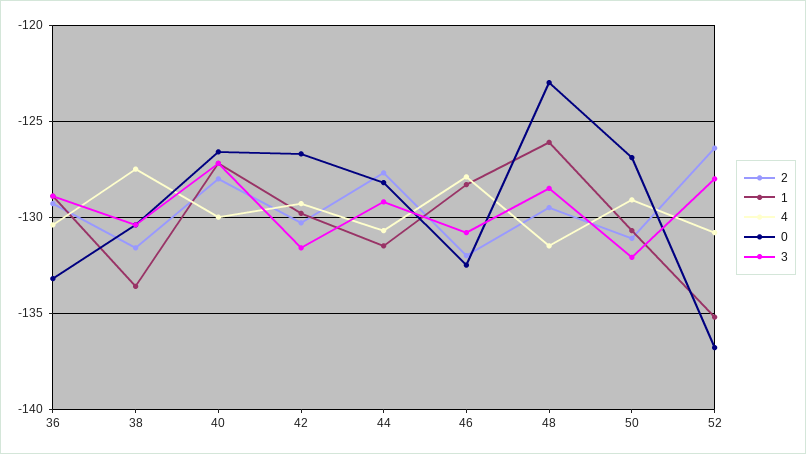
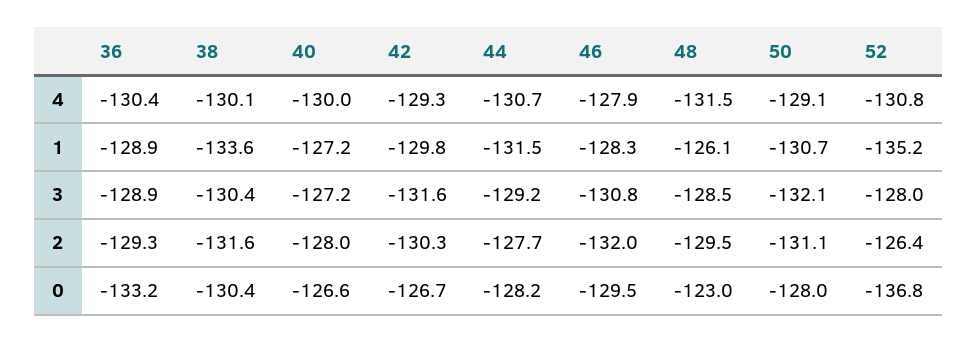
  {
    "2": {
      "36": -129.3,
      "38": -131.6,
      "40": -128,
      "42": -130.3,
      "44": -127.7,
      "46": -132,
      "48": -129.5,
      "50": -131.1,
      "52": -126.4
    },
    "1": {
      "36": -128.9,
      "38": -133.6,
      "40": -127.2,
      "42": -129.8,
      "44": -131.5,
      "46": -128.3,
      "48": -126.1,
      "50": -130.7,
      "52": -135.2
    },
    "4": {
      "36": -130.4,
-     "38": -127.5,
+     "38": -130.1,
      "40": -130,
      "42": -129.3,
      "44": -130.7,
      "46": -127.9,
      "48": -131.5,
      "50": -129.1,
      "52": -130.8
    },
    "0": {
      "36": -133.2,
      "38": -130.4,
      "40": -126.6,
      "42": -126.7,
      "44": -128.2,
-     "46": -132.5,
+     "46": -129.5,
      "48": -123,
-     "50": -127,
+     "50": -128,
      "52": -136.8
    },
    "3": {
      "36": -128.9,
      "38": -130.4,
      "40": -127.2,
      "42": -131.6,
      "44": -129.2,
      "46": -130.8,
      "48": -128.5,
      "50": -132.1,
      "52": -128
    }
  }

